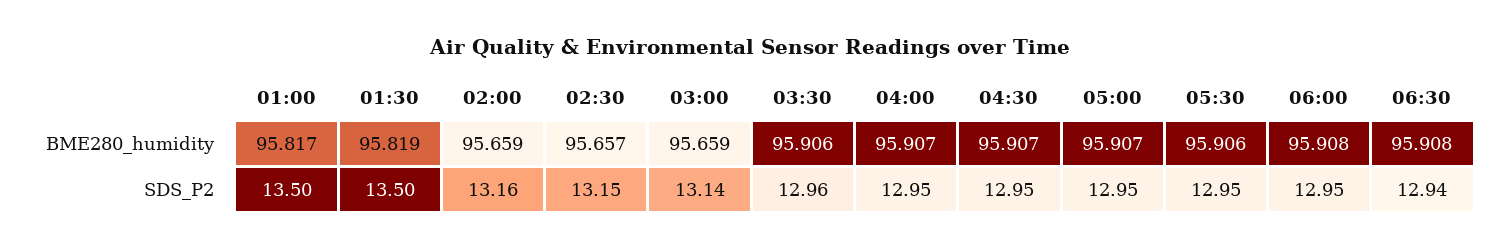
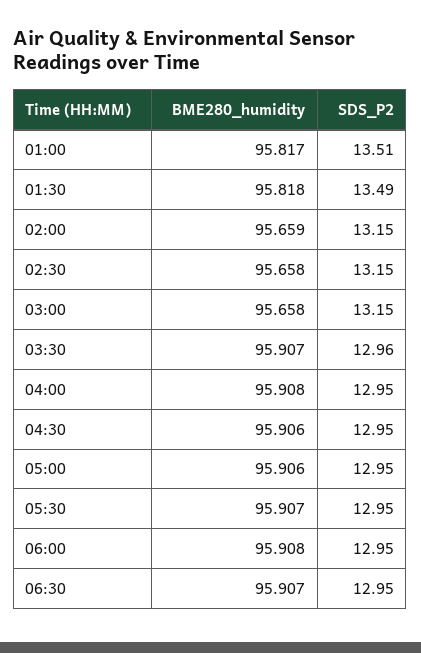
  {
    "01:00": {
      "BME280_humidity": 95.817,
-     "SDS_P2": 13.5
+     "SDS_P2": 13.51
    },
    "01:30": {
-     "BME280_humidity": 95.819,
+     "BME280_humidity": 95.818,
-     "SDS_P2": 13.5
+     "SDS_P2": 13.49
    },
    "02:00": {
      "BME280_humidity": 95.659,
-     "SDS_P2": 13.16
+     "SDS_P2": 13.15
    },
    "02:30": {
-     "BME280_humidity": 95.657,
+     "BME280_humidity": 95.658,
      "SDS_P2": 13.15
    },
    "03:00": {
-     "BME280_humidity": 95.659,
+     "BME280_humidity": 95.658,
-     "SDS_P2": 13.14
+     "SDS_P2": 13.15
    },
    "03:30": {
-     "BME280_humidity": 95.906,
+     "BME280_humidity": 95.907,
      "SDS_P2": 12.96
    },
    "04:00": {
-     "BME280_humidity": 95.907,
+     "BME280_humidity": 95.908,
      "SDS_P2": 12.95
    },
    "04:30": {
-     "BME280_humidity": 95.907,
+     "BME280_humidity": 95.906,
      "SDS_P2": 12.95
    },
    "05:00": {
-     "BME280_humidity": 95.907,
+     "BME280_humidity": 95.906,
      "SDS_P2": 12.95
    },
    "05:30": {
-     "BME280_humidity": 95.906,
+     "BME280_humidity": 95.907,
      "SDS_P2": 12.95
    },
    "06:00": {
      "BME280_humidity": 95.908,
      "SDS_P2": 12.95
    },
    "06:30": {
-     "BME280_humidity": 95.908,
+     "BME280_humidity": 95.907,
-     "SDS_P2": 12.94
+     "SDS_P2": 12.95
    }
  }

